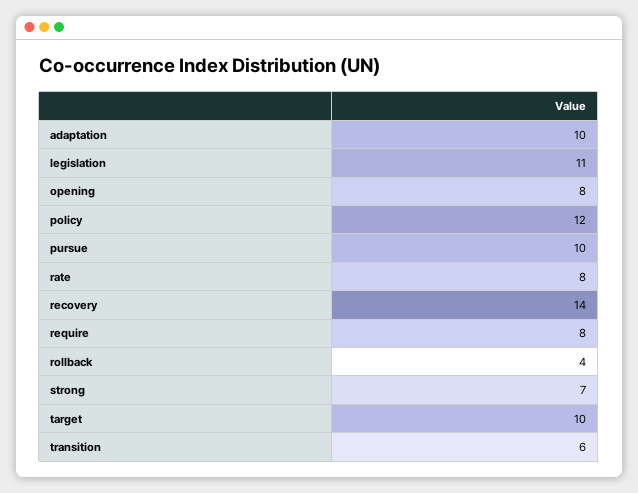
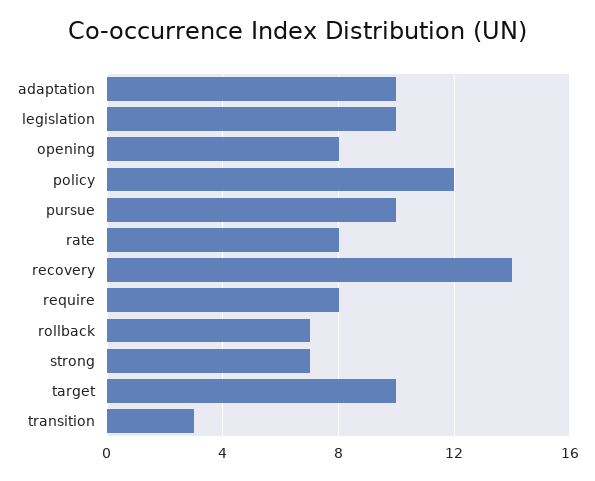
  {
    "adaptation": 10,
-   "legislation": 11,
+   "legislation": 10,
    "opening": 8,
    "policy": 12,
    "pursue": 10,
    "rate": 8,
    "recovery": 14,
    "require": 8,
-   "rollback": 4,
+   "rollback": 7,
    "strong": 7,
    "target": 10,
-   "transition": 6
+   "transition": 3
  }

